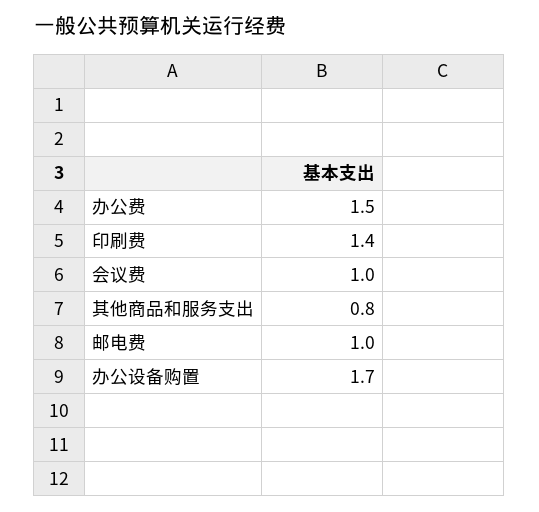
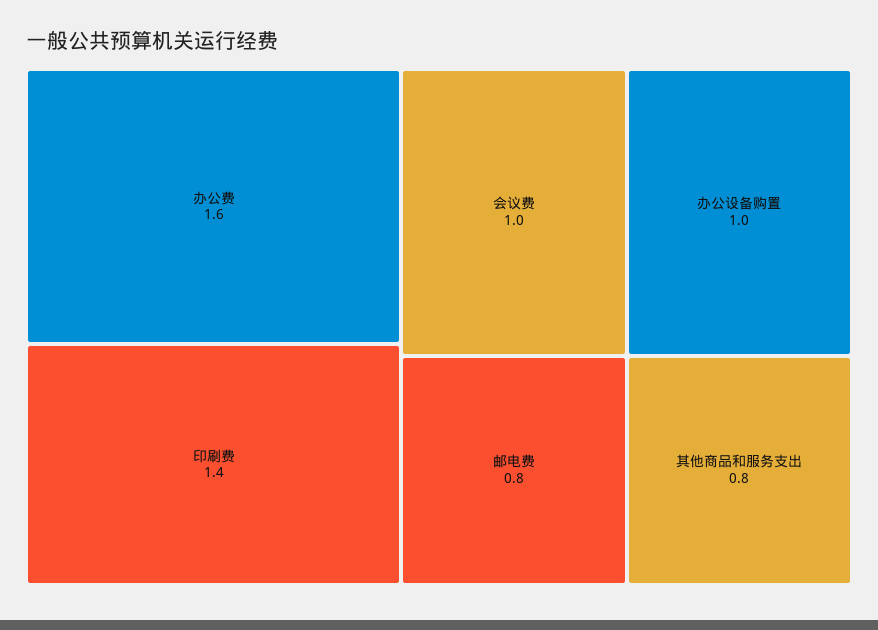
  {
-   "办公费": 1.5,
+   "办公费": 1.6,
    "印刷费": 1.4,
    "会议费": 1,
    "其他商品和服务支出": 0.8,
-   "邮电费": 1,
+   "邮电费": 0.8,
-   "办公设备购置": 1.7
+   "办公设备购置": 1
  }

